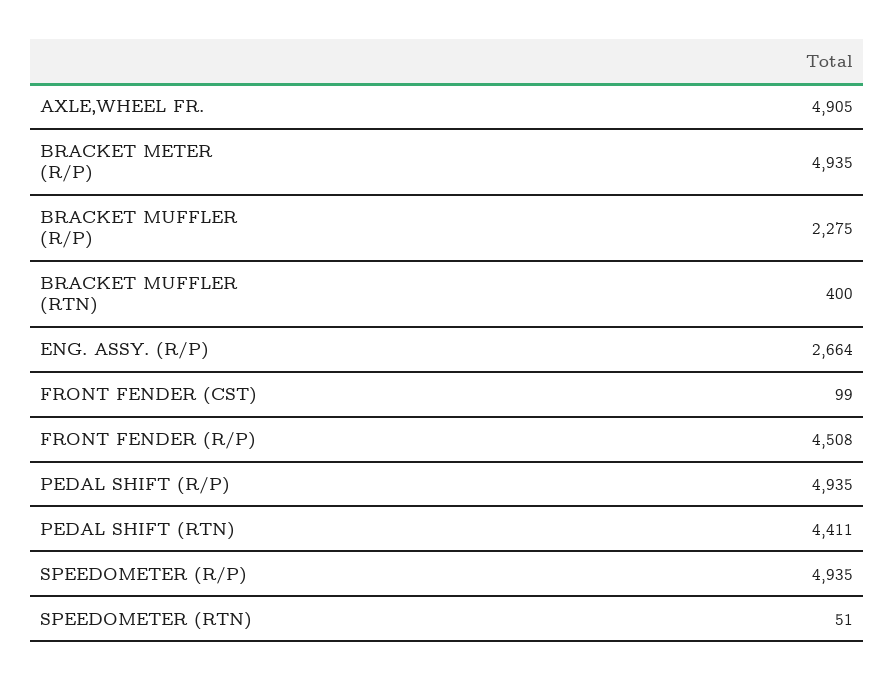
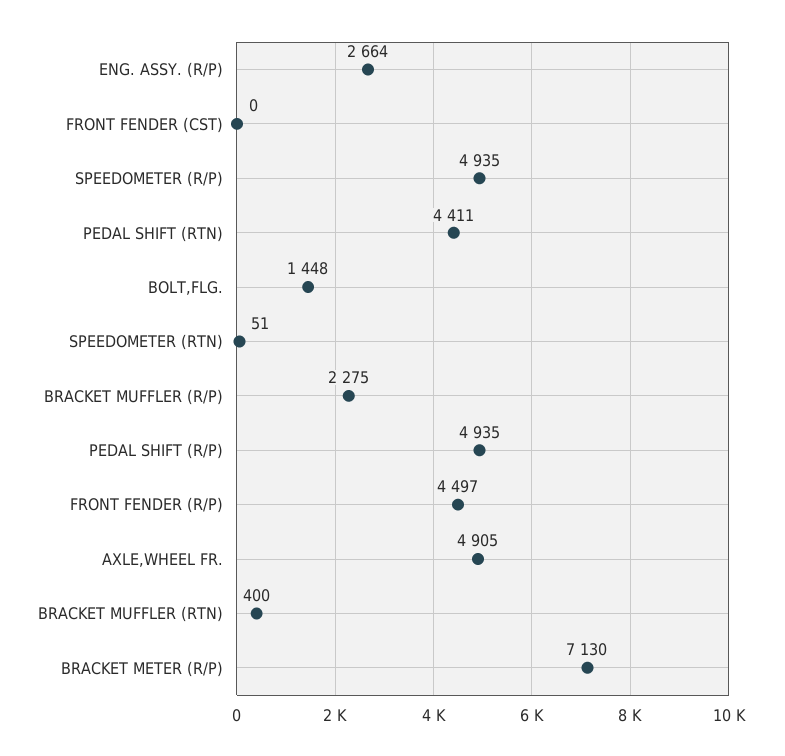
  {
    "AXLE,WHEEL FR.": 4905,
-   "BRACKET METER (R/P)": 4935,
+   "BRACKET METER (R/P)": 7130,
    "BRACKET MUFFLER (R/P)": 2275,
    "BRACKET MUFFLER (RTN)": 400,
    "ENG. ASSY. (R/P)": 2664,
-   "FRONT FENDER (CST)": 99,
+   "FRONT FENDER (CST)": 0,
-   "FRONT FENDER (R/P)": 4508,
+   "FRONT FENDER (R/P)": 4497,
    "PEDAL SHIFT (R/P)": 4935,
    "PEDAL SHIFT (RTN)": 4411,
    "SPEEDOMETER (R/P)": 4935,
-   "SPEEDOMETER (RTN)": 51
+   "SPEEDOMETER (RTN)": 51,
+   "BOLT,FLG.": 1448
  }

